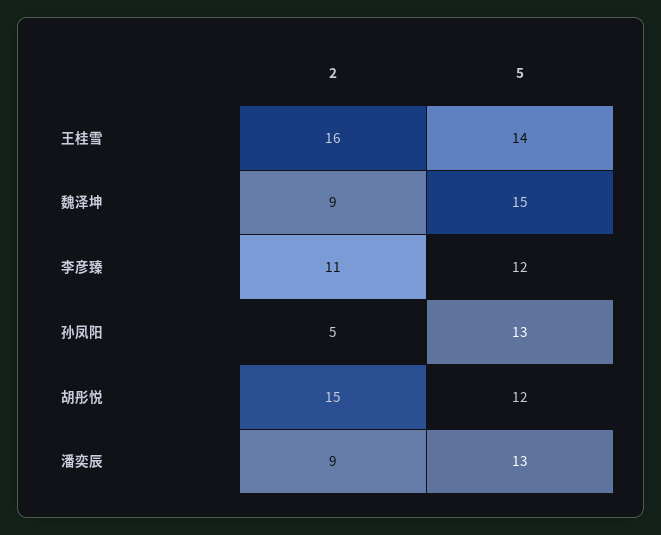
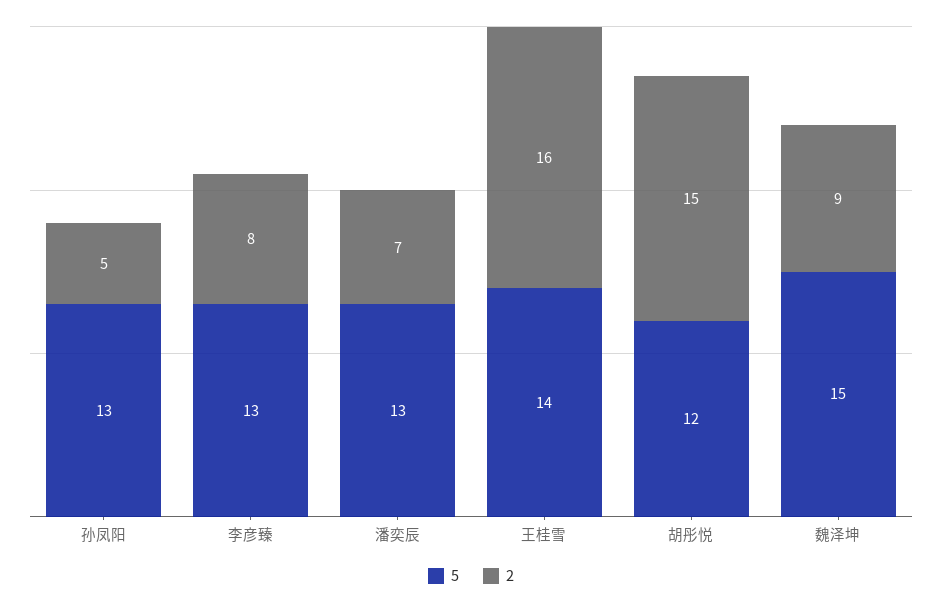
  {
    "2": {
      "王桂雪": 16,
      "魏泽坤": 9,
-     "李彦臻": 11,
+     "李彦臻": 8,
      "孙凤阳": 5,
      "胡彤悦": 15,
-     "潘奕辰": 9
+     "潘奕辰": 7
    },
    "5": {
      "王桂雪": 14,
      "魏泽坤": 15,
-     "李彦臻": 12,
+     "李彦臻": 13,
      "孙凤阳": 13,
      "胡彤悦": 12,
      "潘奕辰": 13
    }
  }

